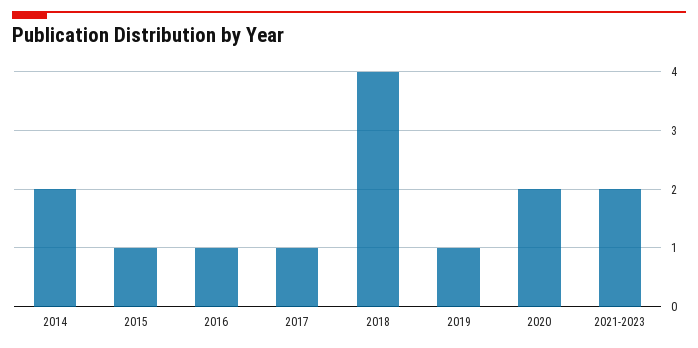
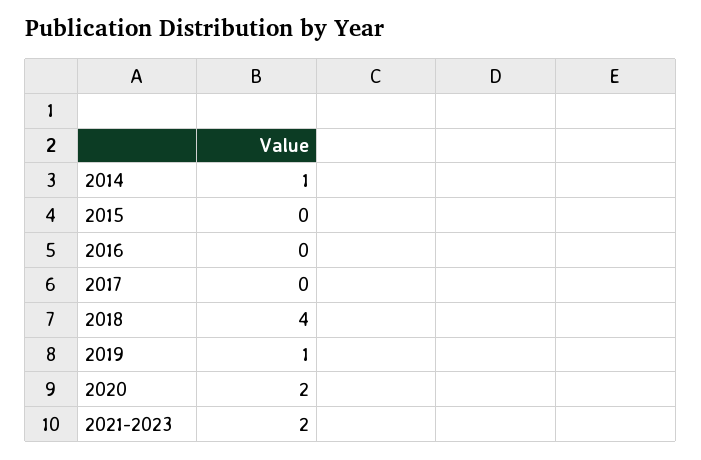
  {
-   "2014": 2,
+   "2014": 1,
-   "2015": 1,
+   "2015": 0,
-   "2016": 1,
+   "2016": 0,
-   "2017": 1,
+   "2017": 0,
    "2018": 4,
    "2019": 1,
    "2020": 2,
    "2021-2023": 2
  }

